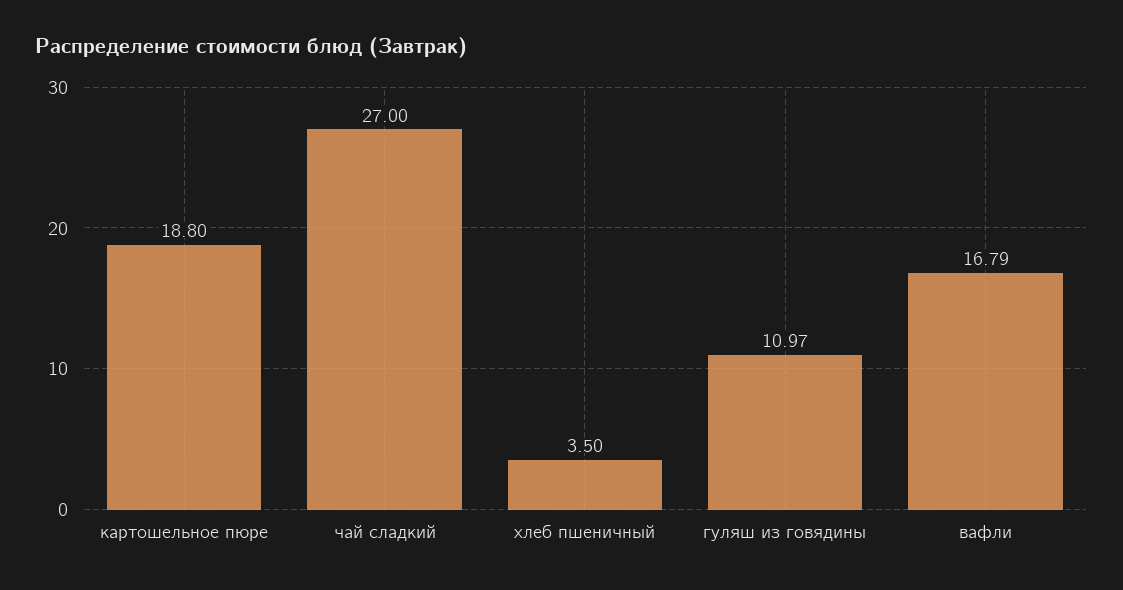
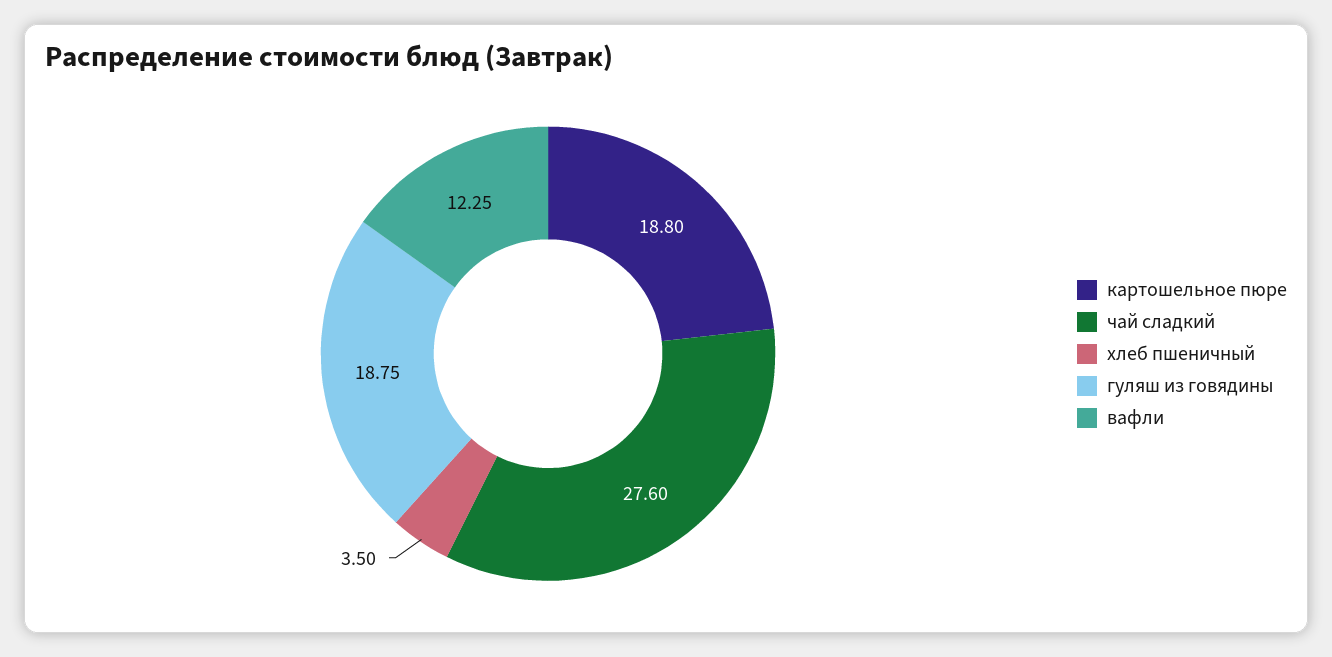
  {
    "картошельное пюре": 18.8,
-   "чай сладкий": 27,
+   "чай сладкий": 27.6,
    "хлеб пшеничный": 3.5,
-   "гуляш из говядины": 10.97,
+   "гуляш из говядины": 18.75,
-   "вафли": 16.79
+   "вафли": 12.25
  }

